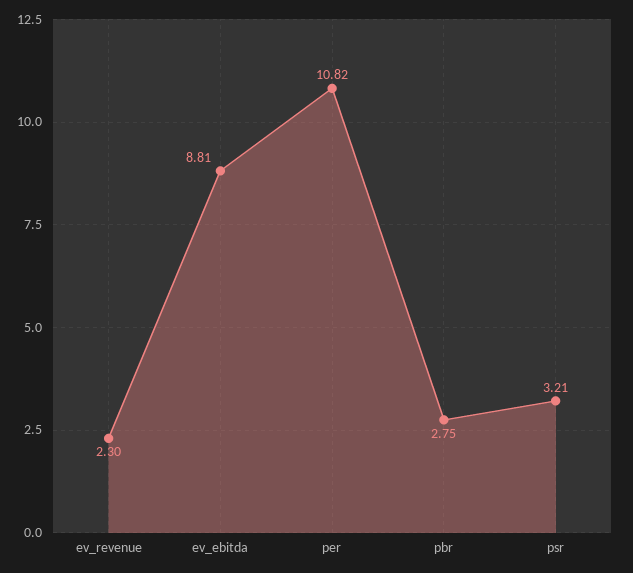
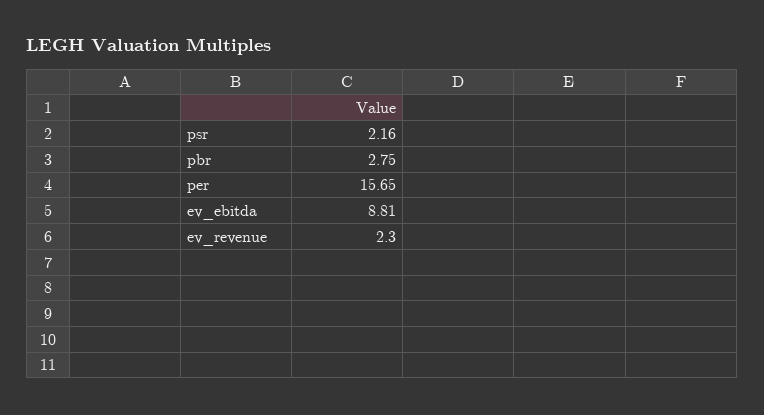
  {
    "ev_revenue": 2.3,
    "ev_ebitda": 8.81,
-   "per": 10.82,
+   "per": 15.65,
    "pbr": 2.75,
-   "psr": 3.21
+   "psr": 2.16
  }

